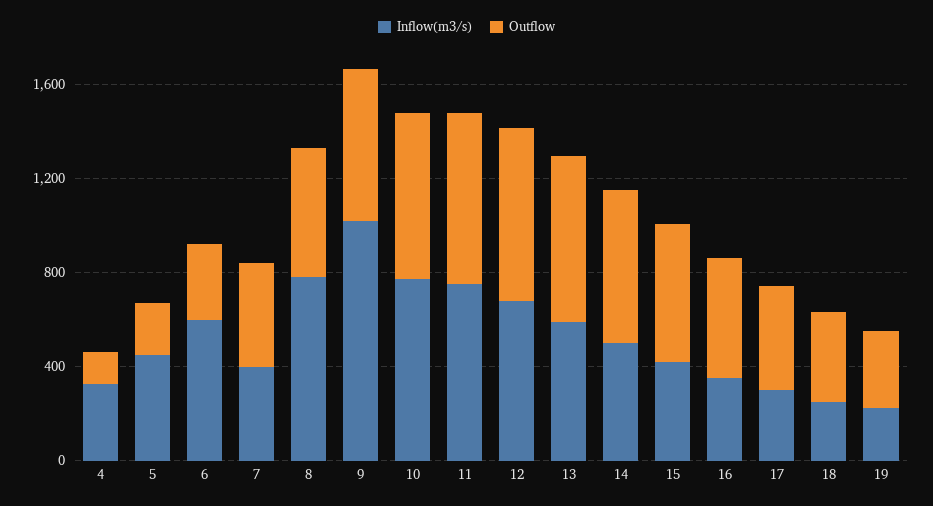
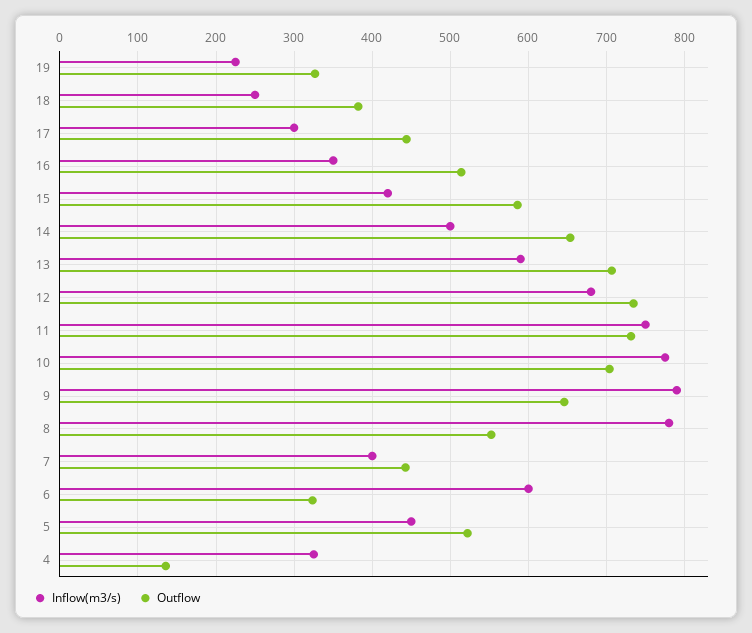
  {
    "Inflow(m3/s)": {
      "4": 330,
      "5": 450,
      "6": 600,
      "7": 400,
      "8": 780,
-     "9": 1000,
+     "9": 790,
      "10": 780,
      "11": 750,
      "12": 680,
      "13": 590,
      "14": 500,
      "15": 420,
      "16": 350,
      "17": 300,
      "18": 250,
      "19": 230
    },
    "Outflow": {
      "4": 140,
-     "5": 200,
+     "5": 520,
      "6": 320,
      "7": 440,
      "8": 550,
      "9": 650,
      "10": 700,
      "11": 730,
      "12": 730,
      "13": 710,
      "14": 650,
      "15": 590,
      "16": 510,
      "17": 440,
      "18": 380,
      "19": 330
    }
  }

